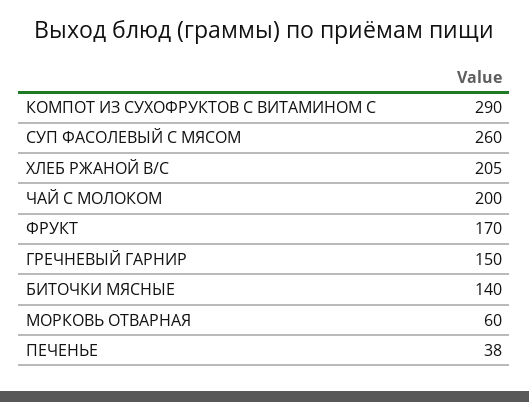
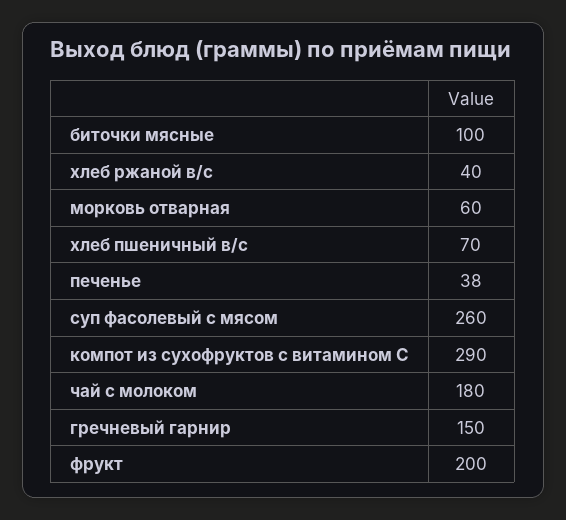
  {
    "КОМПОТ ИЗ СУХОФРУКТОВ С ВИТАМИНОМ С": 290,
    "СУП ФАСОЛЕВЫЙ С МЯСОМ": 260,
-   "ХЛЕБ РЖАНОЙ В/С": 205,
+   "ХЛЕБ РЖАНОЙ В/С": 40,
-   "ЧАЙ С МОЛОКОМ": 200,
+   "ЧАЙ С МОЛОКОМ": 180,
-   "ФРУКТ": 170,
+   "ФРУКТ": 200,
    "ГРЕЧНЕВЫЙ ГАРНИР": 150,
-   "БИТОЧКИ МЯСНЫЕ": 140,
+   "БИТОЧКИ МЯСНЫЕ": 100,
    "МОРКОВЬ ОТВАРНАЯ": 60,
-   "ПЕЧЕНЬЕ": 38
+   "ПЕЧЕНЬЕ": 38,
+   "хлеб пшеничный в/с": 70
  }

